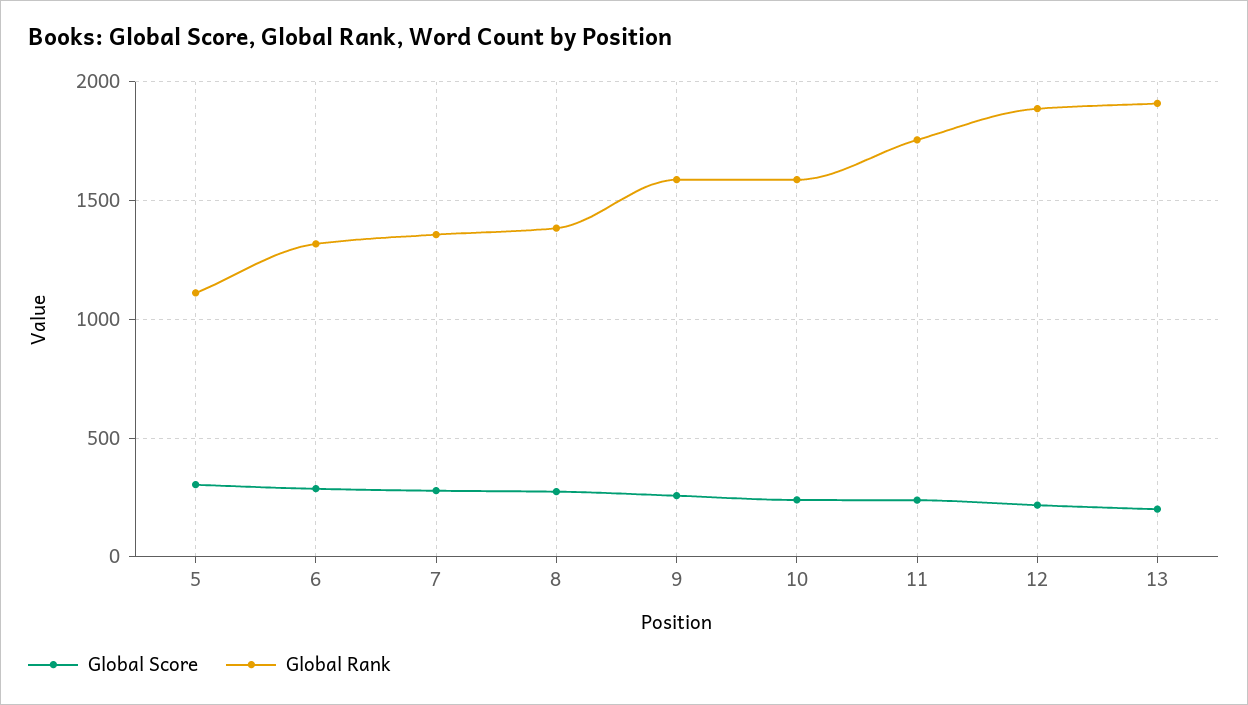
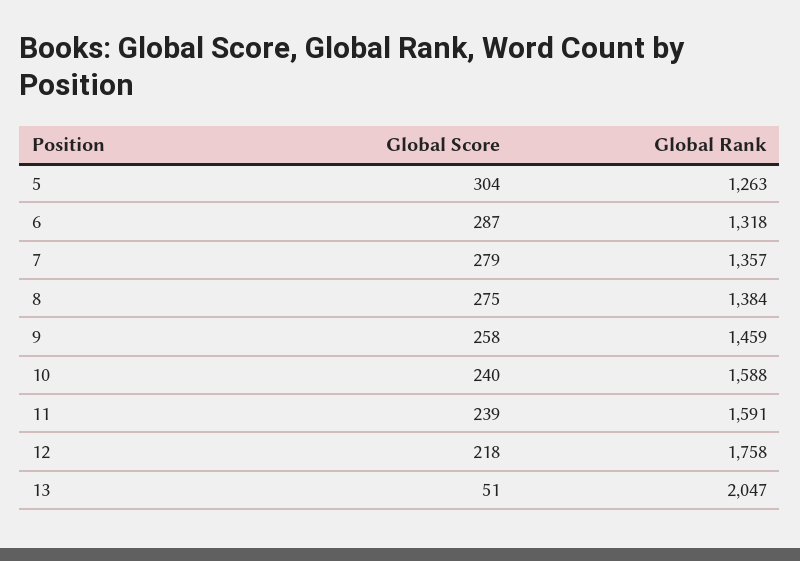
  {
    "Global Score": {
      "5": 304,
      "6": 287,
      "7": 279,
      "8": 275,
      "9": 258,
      "10": 240,
      "11": 239,
      "12": 218,
-     "13": 200
+     "13": 51
    },
    "Global Rank": {
-     "5": 1100,
+     "5": 1263,
      "6": 1318,
      "7": 1357,
      "8": 1384,
-     "9": 1600,
+     "9": 1459,
      "10": 1588,
-     "11": 1750,
+     "11": 1591,
-     "12": 1900,
+     "12": 1758,
-     "13": 1900
+     "13": 2047
    }
  }

